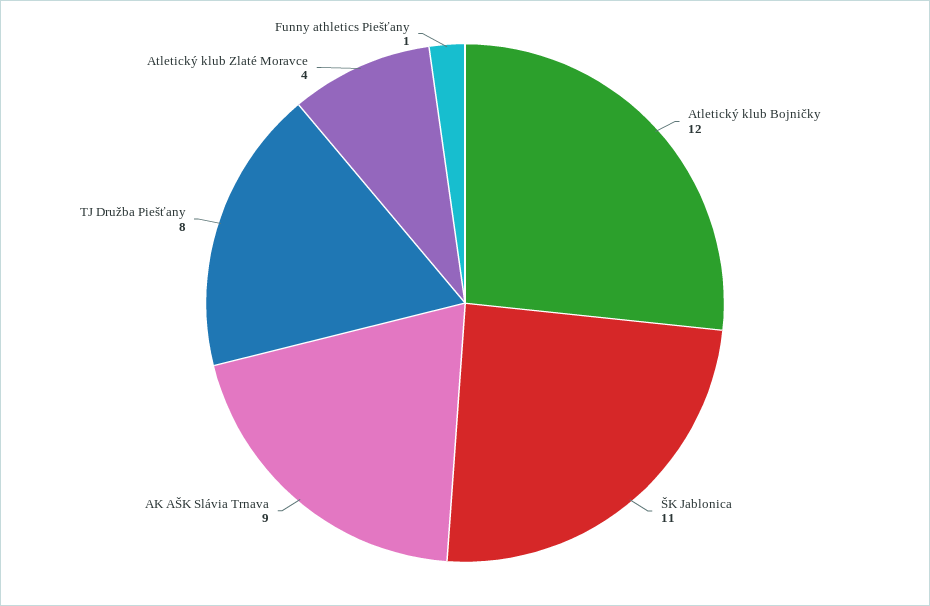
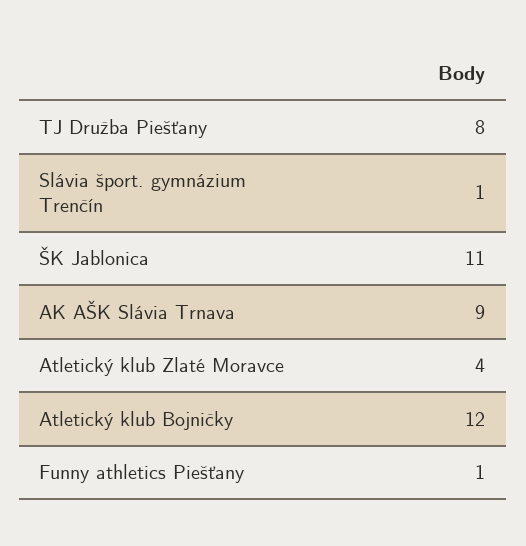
  {
    "Atletický klub Bojničky": 12,
    "ŠK Jablonica": 11,
    "AK AŠK Slávia Trnava": 9,
    "TJ Družba Piešťany": 8,
    "Atletický klub Zlaté Moravce": 4,
-   "Funny athletics Piešťany": 1
+   "Funny athletics Piešťany": 1,
+   "Slávia šport. gymnázium Trenčín": 1
  }

